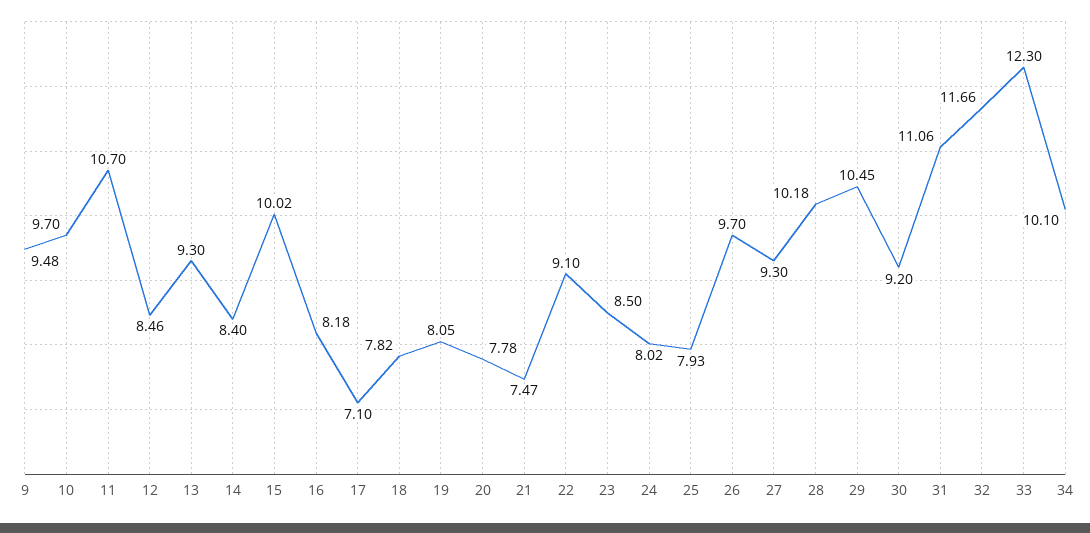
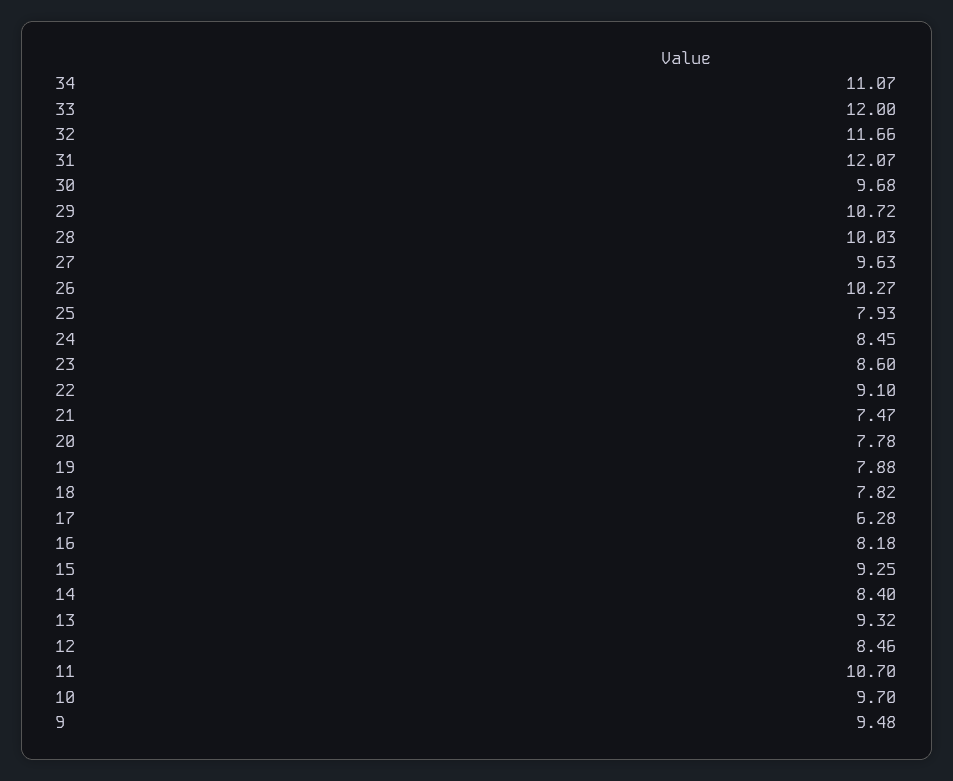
  {
    "9": 9.48,
    "10": 9.7,
    "11": 10.7,
    "12": 8.46,
-   "13": 9.3,
+   "13": 9.32,
    "14": 8.4,
-   "15": 10.02,
+   "15": 9.25,
    "16": 8.18,
-   "17": 7.1,
+   "17": 6.28,
    "18": 7.82,
-   "19": 8.05,
+   "19": 7.88,
    "20": 7.78,
    "21": 7.47,
    "22": 9.1,
-   "23": 8.5,
+   "23": 8.6,
-   "24": 8.02,
+   "24": 8.45,
    "25": 7.93,
-   "26": 9.7,
+   "26": 10.27,
-   "27": 9.3,
+   "27": 9.63,
-   "28": 10.18,
+   "28": 10.03,
-   "29": 10.45,
+   "29": 10.72,
-   "30": 9.2,
+   "30": 9.68,
-   "31": 11.06,
+   "31": 12.07,
    "32": 11.66,
-   "33": 12.3,
+   "33": 12,
-   "34": 10.1
+   "34": 11.07
  }

